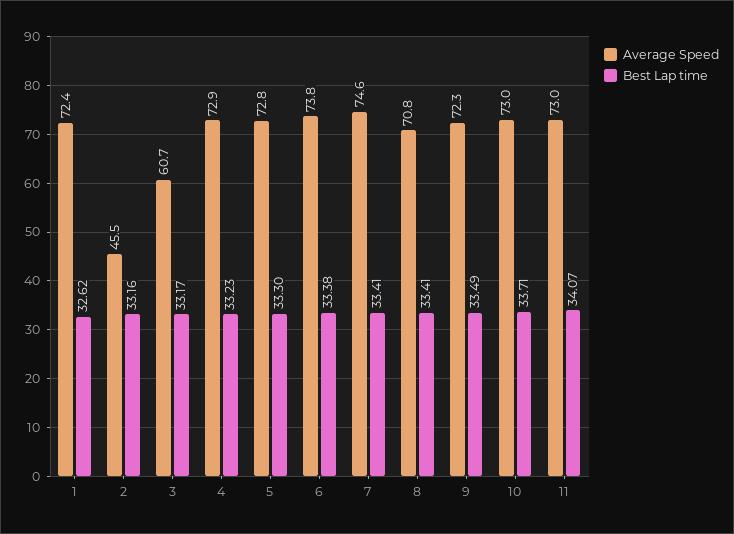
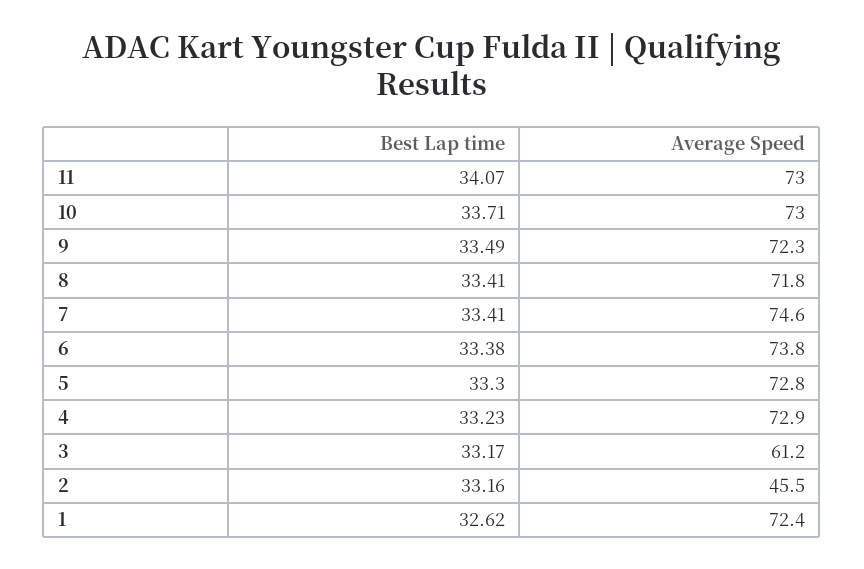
  {
    "Average Speed": {
      "1": 72.4,
      "2": 45.5,
-     "3": 60.7,
+     "3": 61.2,
      "4": 72.9,
      "5": 72.8,
      "6": 73.8,
      "7": 74.6,
-     "8": 70.8,
+     "8": 71.8,
      "9": 72.3,
      "10": 73,
      "11": 73
    },
    "Best Lap time": {
      "1": 32.62,
      "2": 33.16,
      "3": 33.17,
      "4": 33.23,
      "5": 33.3,
      "6": 33.38,
      "7": 33.41,
      "8": 33.41,
      "9": 33.49,
      "10": 33.71,
      "11": 34.07
    }
  }

